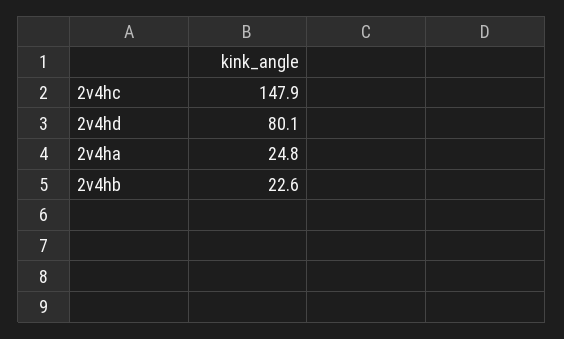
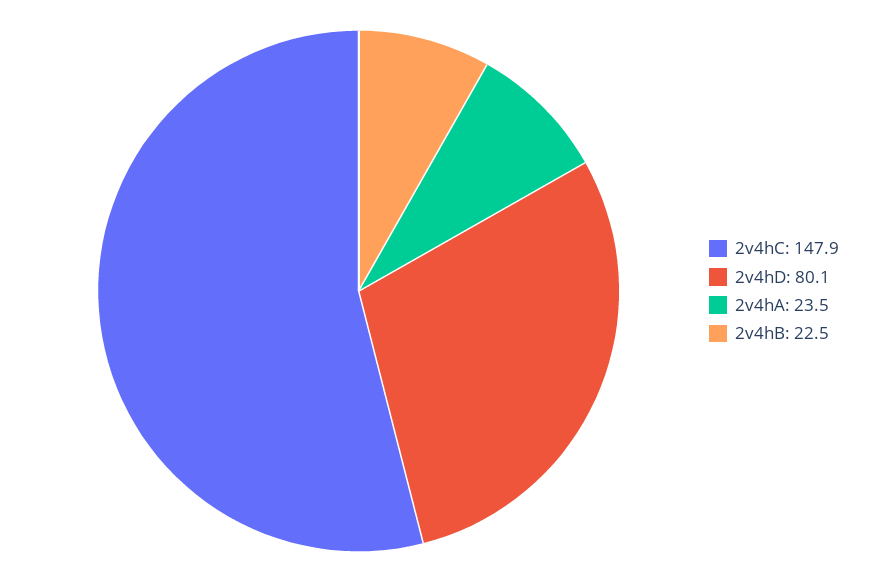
  {
    "2v4hc": 147.9,
    "2v4hd": 80.1,
-   "2v4ha": 24.8,
+   "2v4ha": 23.5,
-   "2v4hb": 22.6
+   "2v4hb": 22.5
  }

